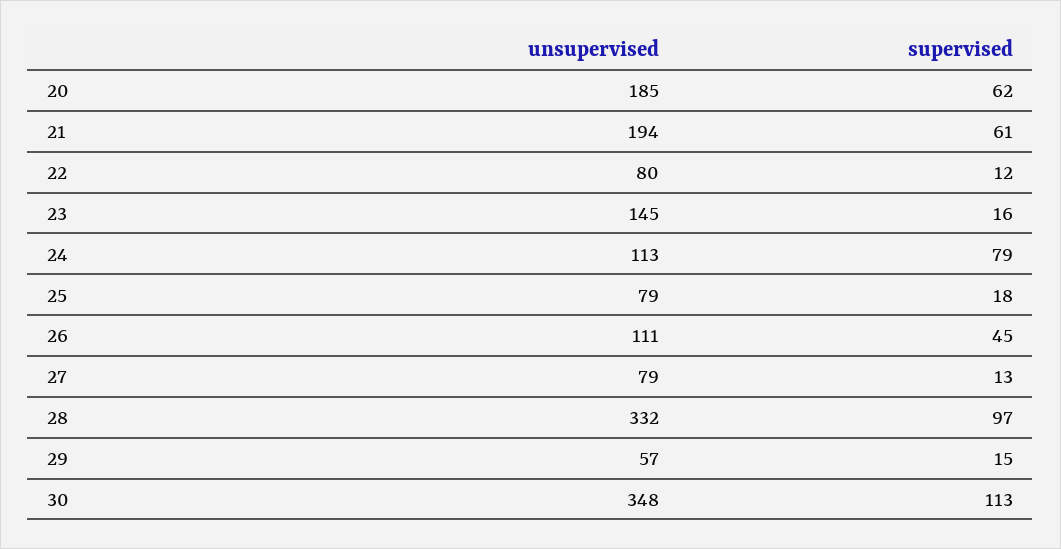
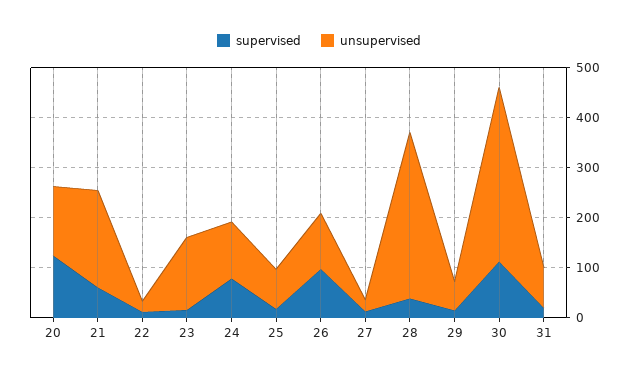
  {
    "unsupervised": {
-     "20": 185,
+     "20": 140,
      "21": 194,
-     "22": 80,
+     "22": 20,
      "23": 145,
      "24": 113,
      "25": 79,
      "26": 111,
-     "27": 79,
+     "27": 20,
      "28": 332,
      "29": 57,
-     "30": 348
+     "30": 348,
+     "31": 80
    },
    "supervised": {
-     "20": 62,
+     "20": 120,
      "21": 61,
      "22": 12,
      "23": 16,
      "24": 79,
      "25": 18,
-     "26": 45,
+     "26": 100,
      "27": 13,
-     "28": 97,
+     "28": 40,
      "29": 15,
-     "30": 113
+     "30": 113,
+     "31": 20
    }
  }

